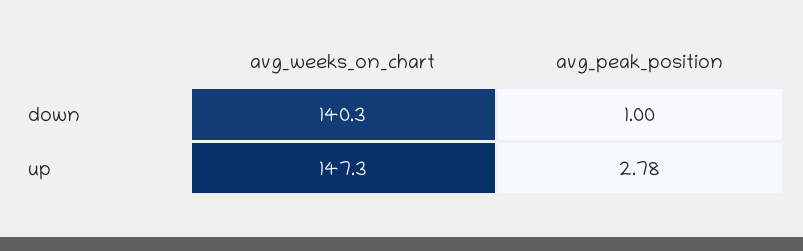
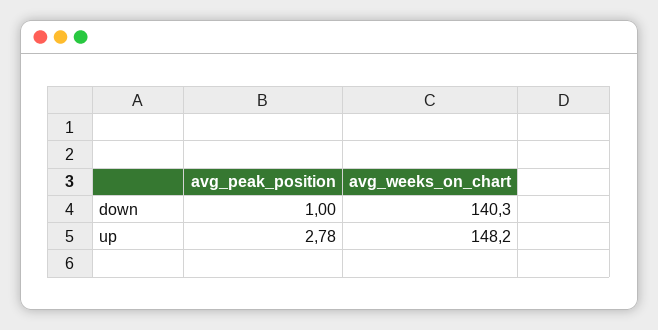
  {
    "avg_weeks_on_chart": {
      "down": 140.3,
-     "up": 147.3
+     "up": 148.2
    },
    "avg_peak_position": {
      "down": 1,
      "up": 2.78
    }
  }

